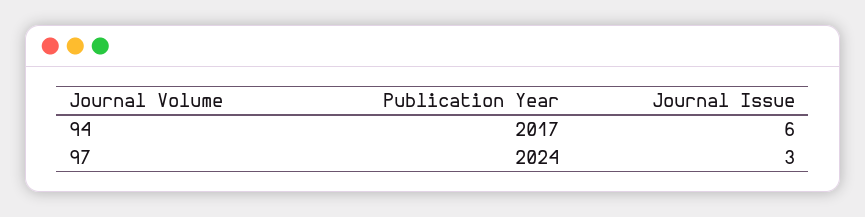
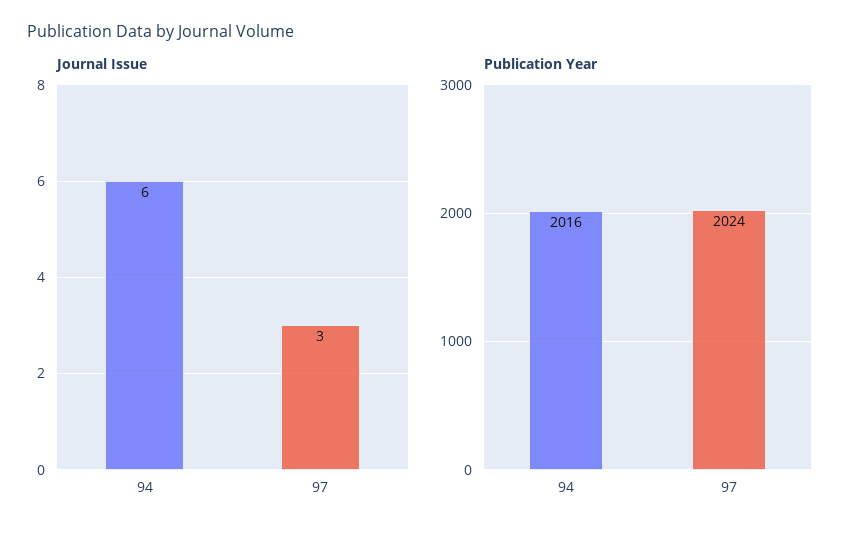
  {
    "Publication Year": {
-     "94": 2017,
+     "94": 2016,
      "97": 2024
    },
    "Journal Issue": {
      "94": 6,
      "97": 3
    }
  }

